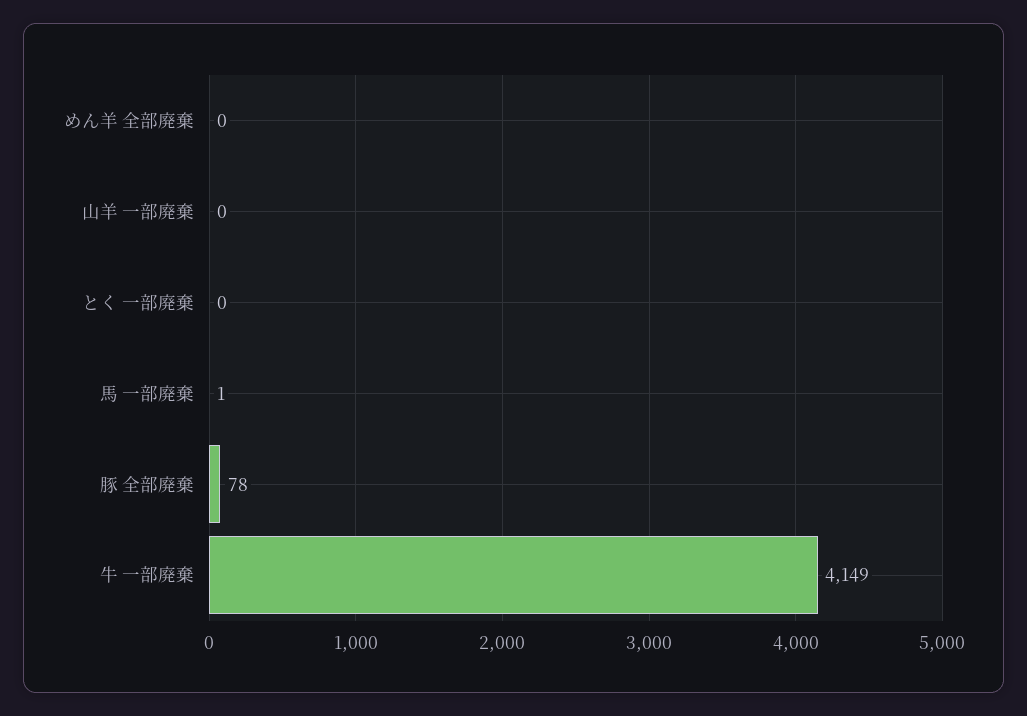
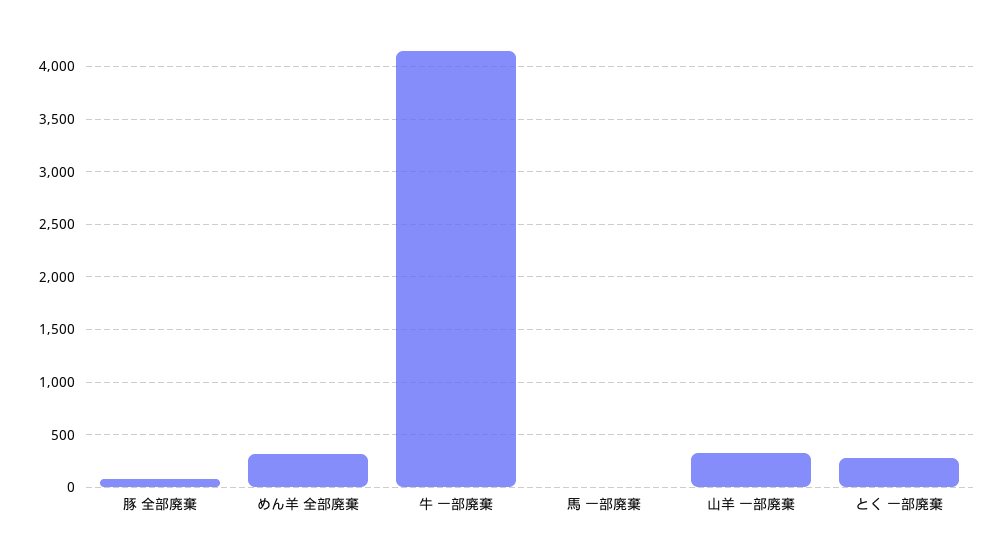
  {
-   "めん羊 全部廃棄": 0,
+   "めん羊 全部廃棄": 300,
-   "山羊 一部廃棄": 0,
+   "山羊 一部廃棄": 300,
-   "とく 一部廃棄": 0,
+   "とく 一部廃棄": 300,
    "馬 一部廃棄": 1,
    "豚 全部廃棄": 78,
    "牛 一部廃棄": 4149
  }

